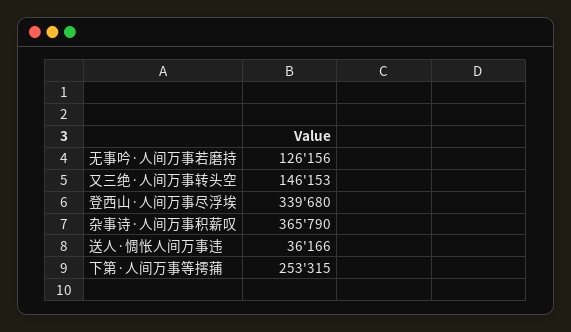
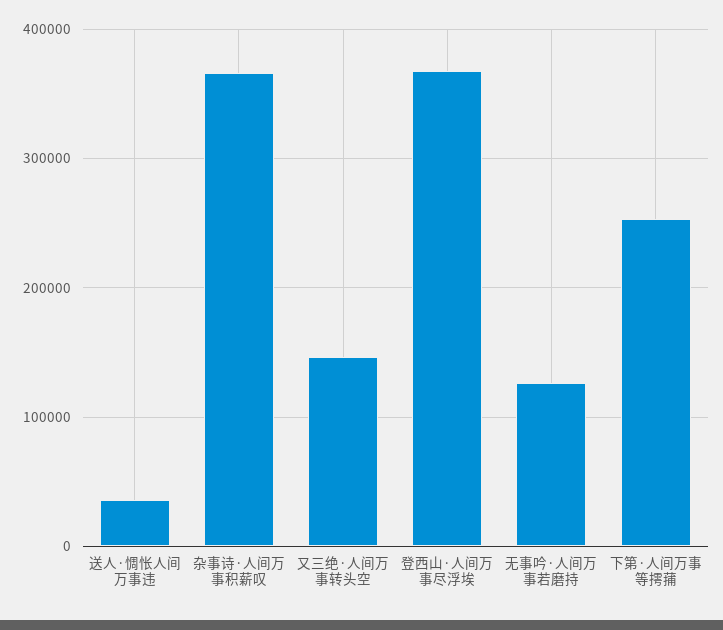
  {
    "无事吟·人间万事若磨持": 126156,
    "又三绝·人间万事转头空": 146153,
-   "登西山·人间万事尽浮埃": 339680,
+   "登西山·人间万事尽浮埃": 370000,
    "杂事诗·人间万事积薪叹": 365790,
    "送人·惆怅人间万事违": 36166,
    "下第·人间万事等摴蒱": 253315
  }

